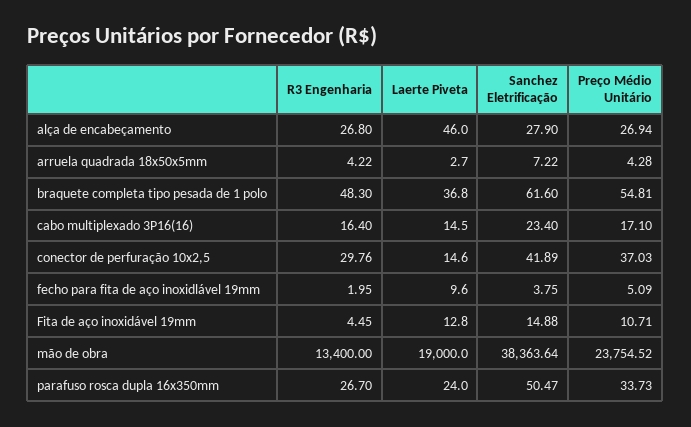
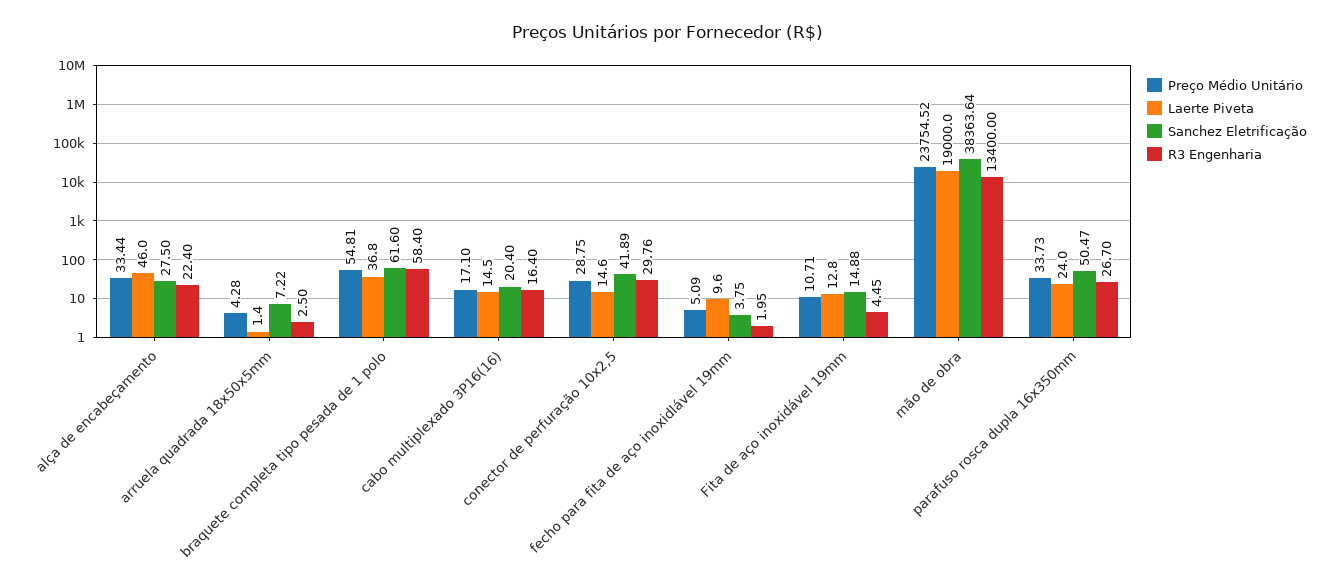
  {
    "R3 Engenharia": {
-     "alça de encabeçamento": 26.8,
+     "alça de encabeçamento": 22.4,
-     "arruela quadrada 18x50x5mm": 4.22,
+     "arruela quadrada 18x50x5mm": 2.5,
-     "braquete completa tipo pesada de 1 polo": 48.3,
+     "braquete completa tipo pesada de 1 polo": 58.4,
      "cabo multiplexado 3P16(16)": 16.4,
      "conector de perfuração 10x2,5": 29.76,
      "fecho para fita de aço inoxidlável 19mm": 1.95,
      "Fita de aço inoxidável 19mm": 4.45,
      "mão de obra": 13400,
      "parafuso rosca dupla 16x350mm": 26.7
    },
    "Laerte Piveta": {
      "alça de encabeçamento": 46,
-     "arruela quadrada 18x50x5mm": 2.7,
+     "arruela quadrada 18x50x5mm": 1.4,
      "braquete completa tipo pesada de 1 polo": 36.8,
      "cabo multiplexado 3P16(16)": 14.5,
      "conector de perfuração 10x2,5": 14.6,
      "fecho para fita de aço inoxidlável 19mm": 9.6,
      "Fita de aço inoxidável 19mm": 12.8,
      "mão de obra": 19000,
      "parafuso rosca dupla 16x350mm": 24
    },
    "Sanchez Eletrificação": {
-     "alça de encabeçamento": 27.9,
+     "alça de encabeçamento": 27.5,
      "arruela quadrada 18x50x5mm": 7.22,
      "braquete completa tipo pesada de 1 polo": 61.6,
-     "cabo multiplexado 3P16(16)": 23.4,
+     "cabo multiplexado 3P16(16)": 20.4,
      "conector de perfuração 10x2,5": 41.89,
      "fecho para fita de aço inoxidlável 19mm": 3.75,
      "Fita de aço inoxidável 19mm": 14.88,
      "mão de obra": 38363.64,
      "parafuso rosca dupla 16x350mm": 50.47
    },
    "Preço Médio Unitário": {
-     "alça de encabeçamento": 26.94,
+     "alça de encabeçamento": 33.44,
      "arruela quadrada 18x50x5mm": 4.28,
      "braquete completa tipo pesada de 1 polo": 54.81,
      "cabo multiplexado 3P16(16)": 17.1,
-     "conector de perfuração 10x2,5": 37.03,
+     "conector de perfuração 10x2,5": 28.75,
      "fecho para fita de aço inoxidlável 19mm": 5.09,
      "Fita de aço inoxidável 19mm": 10.71,
      "mão de obra": 23754.52,
      "parafuso rosca dupla 16x350mm": 33.73
    }
  }

